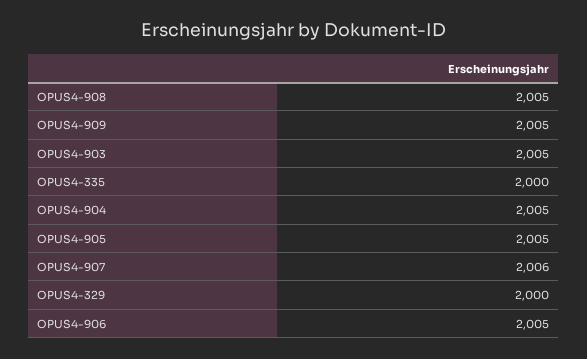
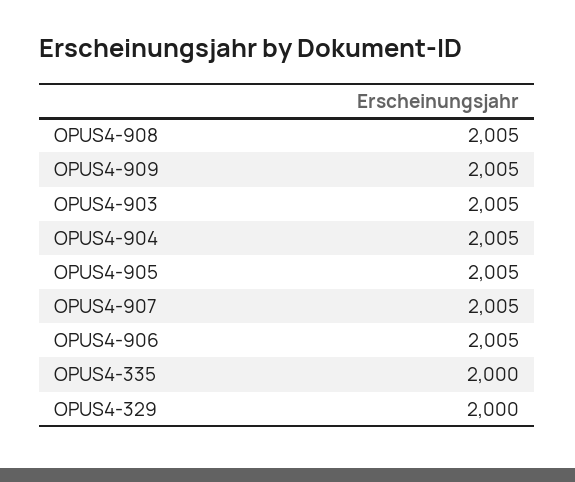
  {
    "OPUS4-908": 2005,
    "OPUS4-909": 2005,
    "OPUS4-903": 2005,
    "OPUS4-335": 2000,
    "OPUS4-904": 2005,
    "OPUS4-905": 2005,
-   "OPUS4-907": 2006,
+   "OPUS4-907": 2005,
    "OPUS4-329": 2000,
    "OPUS4-906": 2005
  }

